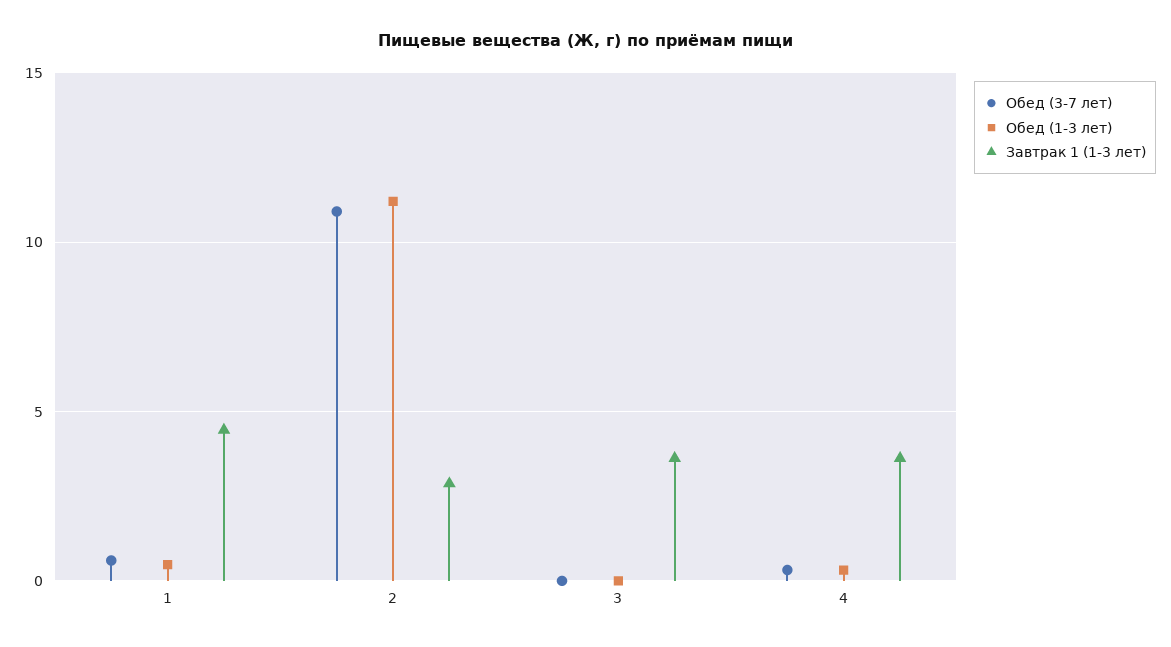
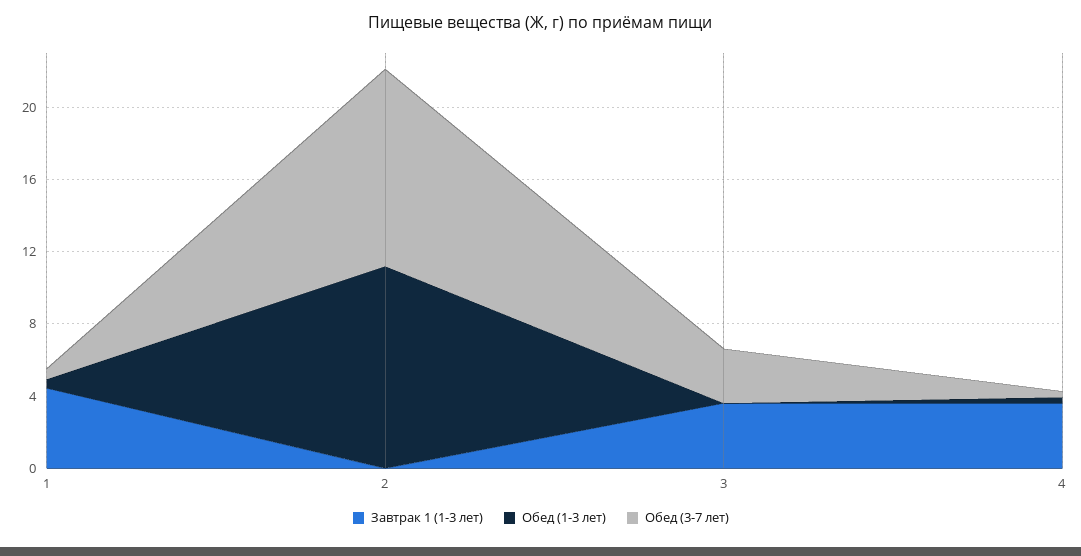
  {
    "Обед (3-7 лет)": {
      "1": 0.5,
      "2": 11,
-     "3": 0,
+     "3": 3,
      "4": 0.5
    },
    "Обед (1-3 лет)": {
      "1": 0.5,
      "2": 11,
      "3": 0,
      "4": 0.5
    },
    "Завтрак 1 (1-3 лет)": {
      "1": 4.5,
-     "2": 3,
+     "2": 0,
      "3": 3.5,
      "4": 3.5
    }
  }

